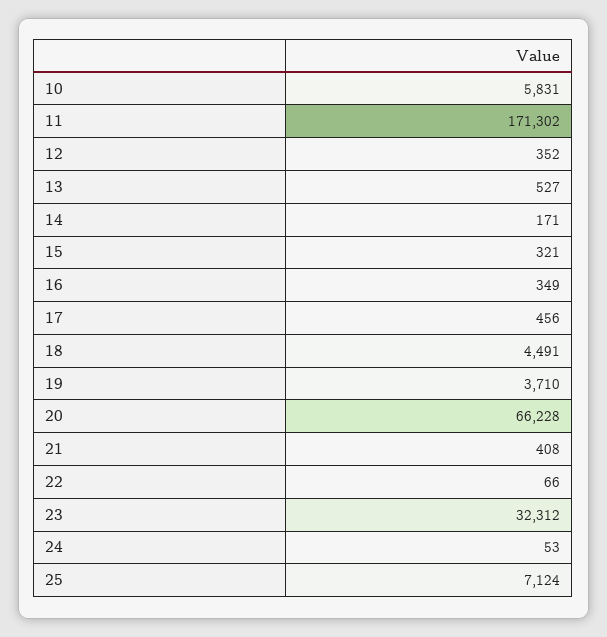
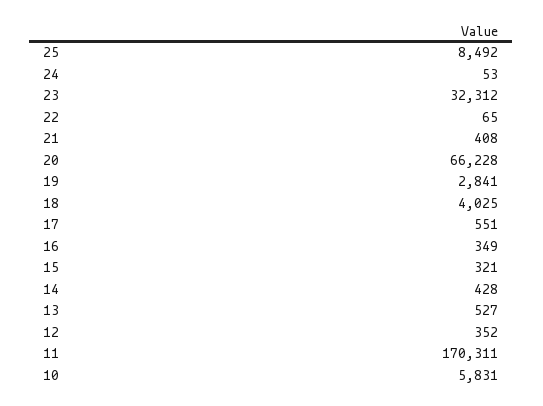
  {
    "10": 5831,
-   "11": 171302,
+   "11": 170311,
    "12": 352,
    "13": 527,
-   "14": 171,
+   "14": 428,
    "15": 321,
    "16": 349,
-   "17": 456,
+   "17": 551,
-   "18": 4491,
+   "18": 4025,
-   "19": 3710,
+   "19": 2841,
    "20": 66228,
    "21": 408,
-   "22": 66,
+   "22": 65,
    "23": 32312,
    "24": 53,
-   "25": 7124
+   "25": 8492
  }

